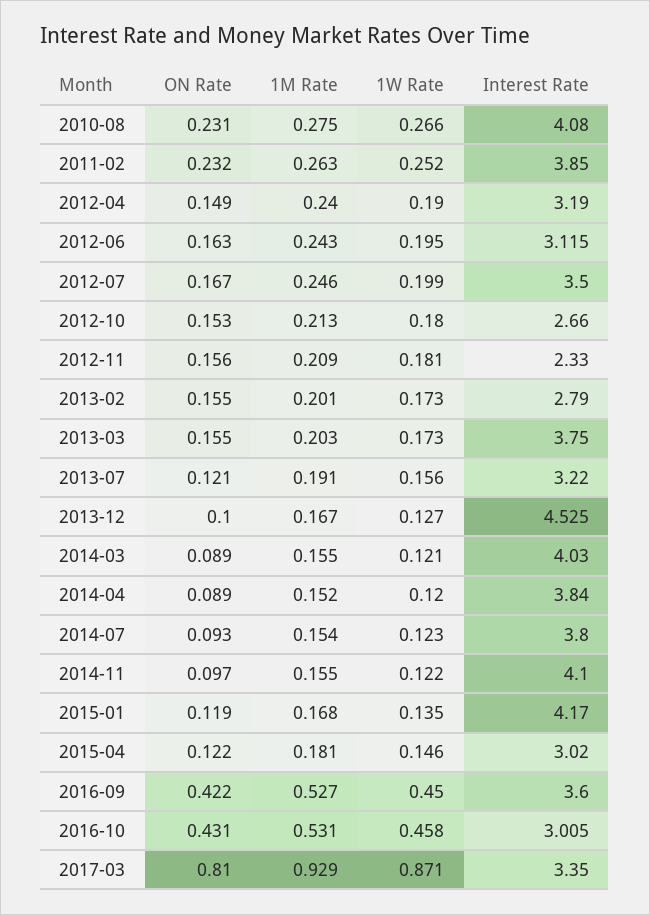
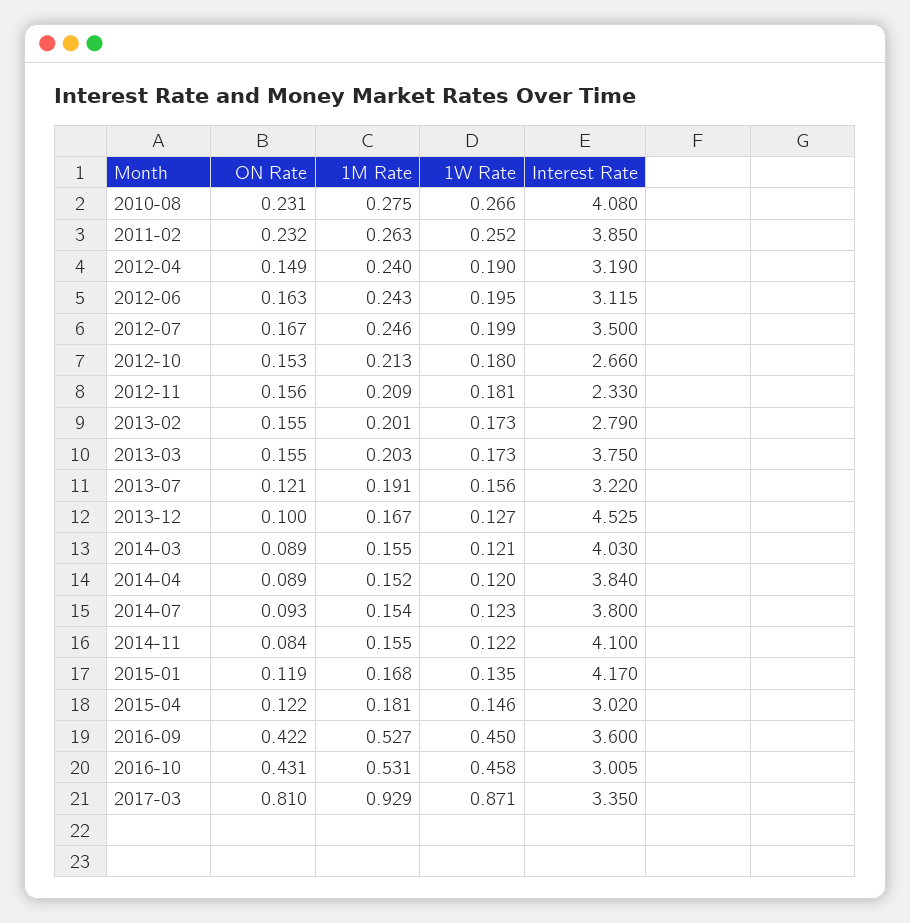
  {
    "ON Rate": {
      "2010-08": 0.231,
      "2011-02": 0.232,
      "2012-04": 0.149,
      "2012-06": 0.163,
      "2012-07": 0.167,
      "2012-10": 0.153,
      "2012-11": 0.156,
      "2013-02": 0.155,
      "2013-03": 0.155,
      "2013-07": 0.121,
      "2013-12": 0.1,
      "2014-03": 0.089,
      "2014-04": 0.089,
      "2014-07": 0.093,
-     "2014-11": 0.097,
+     "2014-11": 0.084,
      "2015-01": 0.119,
      "2015-04": 0.122,
      "2016-09": 0.422,
      "2016-10": 0.431,
      "2017-03": 0.81
    },
    "1M Rate": {
      "2010-08": 0.275,
      "2011-02": 0.263,
      "2012-04": 0.24,
      "2012-06": 0.243,
      "2012-07": 0.246,
      "2012-10": 0.213,
      "2012-11": 0.209,
      "2013-02": 0.201,
      "2013-03": 0.203,
      "2013-07": 0.191,
      "2013-12": 0.167,
      "2014-03": 0.155,
      "2014-04": 0.152,
      "2014-07": 0.154,
      "2014-11": 0.155,
      "2015-01": 0.168,
      "2015-04": 0.181,
      "2016-09": 0.527,
      "2016-10": 0.531,
      "2017-03": 0.929
    },
    "1W Rate": {
      "2010-08": 0.266,
      "2011-02": 0.252,
      "2012-04": 0.19,
      "2012-06": 0.195,
      "2012-07": 0.199,
      "2012-10": 0.18,
      "2012-11": 0.181,
      "2013-02": 0.173,
      "2013-03": 0.173,
      "2013-07": 0.156,
      "2013-12": 0.127,
      "2014-03": 0.121,
      "2014-04": 0.12,
      "2014-07": 0.123,
      "2014-11": 0.122,
      "2015-01": 0.135,
      "2015-04": 0.146,
      "2016-09": 0.45,
      "2016-10": 0.458,
      "2017-03": 0.871
    },
    "Interest Rate": {
      "2010-08": 4.08,
      "2011-02": 3.85,
      "2012-04": 3.19,
      "2012-06": 3.115,
      "2012-07": 3.5,
      "2012-10": 2.66,
      "2012-11": 2.33,
      "2013-02": 2.79,
      "2013-03": 3.75,
      "2013-07": 3.22,
      "2013-12": 4.525,
      "2014-03": 4.03,
      "2014-04": 3.84,
      "2014-07": 3.8,
      "2014-11": 4.1,
      "2015-01": 4.17,
      "2015-04": 3.02,
      "2016-09": 3.6,
      "2016-10": 3.005,
      "2017-03": 3.35
    }
  }

